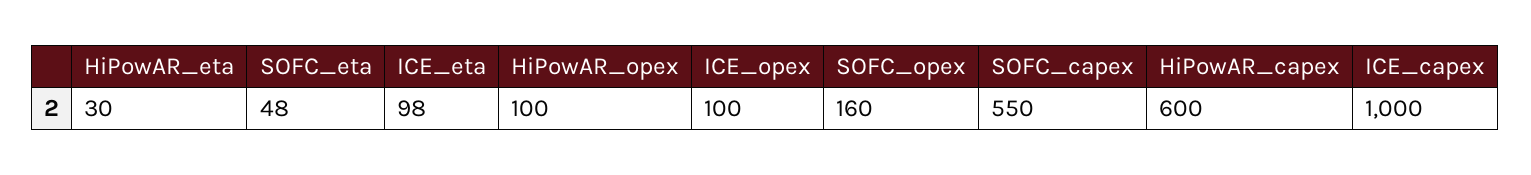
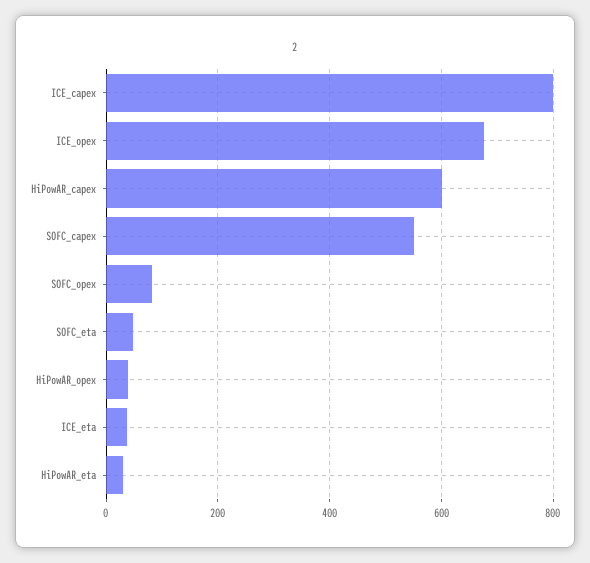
  {
    "HiPowAR_eta": 30,
    "SOFC_eta": 48,
-   "ICE_eta": 98,
+   "ICE_eta": 40,
-   "HiPowAR_opex": 100,
+   "HiPowAR_opex": 40,
-   "ICE_opex": 100,
+   "ICE_opex": 680,
-   "SOFC_opex": 160,
+   "SOFC_opex": 80,
    "SOFC_capex": 550,
    "HiPowAR_capex": 600,
-   "ICE_capex": 1000
+   "ICE_capex": 800
  }

